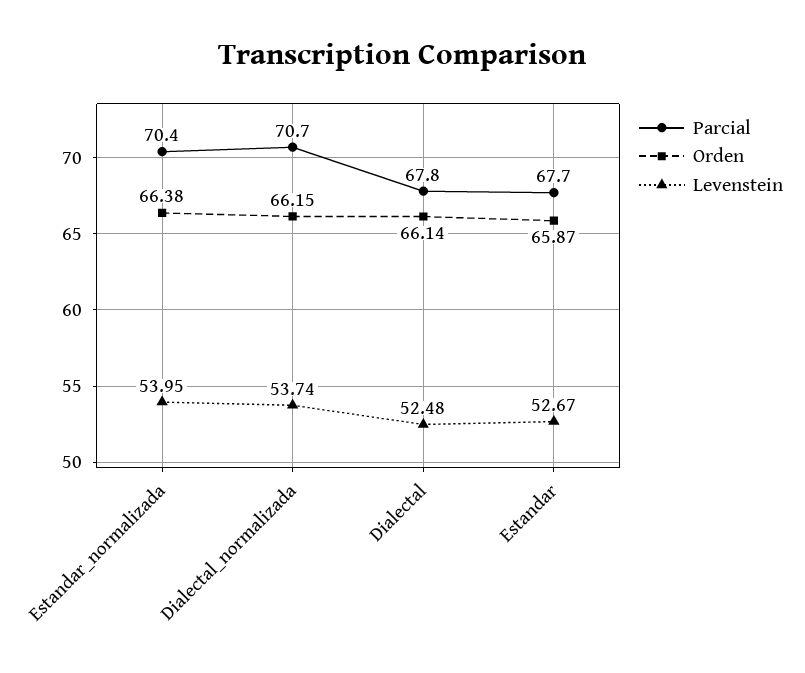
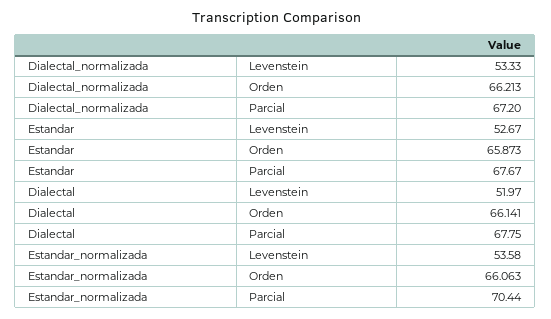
  {
    "Parcial": {
      "Estandar_normalizada": 70.44,
-     "Dialectal_normalizada": 70.7,
+     "Dialectal_normalizada": 67.2,
      "Dialectal": 67.75,
      "Estandar": 67.67
    },
    "Orden": {
-     "Estandar_normalizada": 66.38,
+     "Estandar_normalizada": 66.063,
-     "Dialectal_normalizada": 66.15,
+     "Dialectal_normalizada": 66.213,
      "Dialectal": 66.141,
      "Estandar": 65.873
    },
    "Levenstein": {
-     "Estandar_normalizada": 53.95,
+     "Estandar_normalizada": 53.58,
-     "Dialectal_normalizada": 53.74,
+     "Dialectal_normalizada": 53.33,
-     "Dialectal": 52.48,
+     "Dialectal": 51.97,
      "Estandar": 52.67
    }
  }

